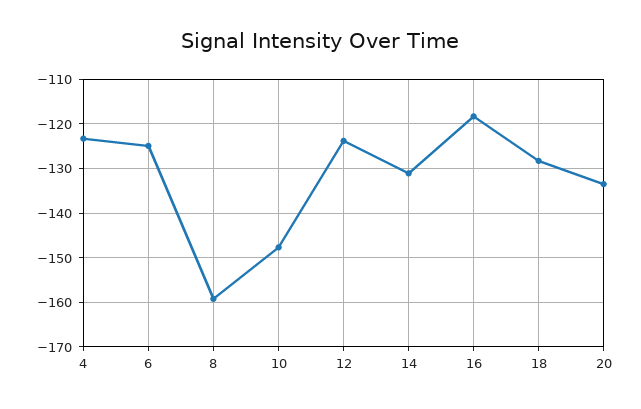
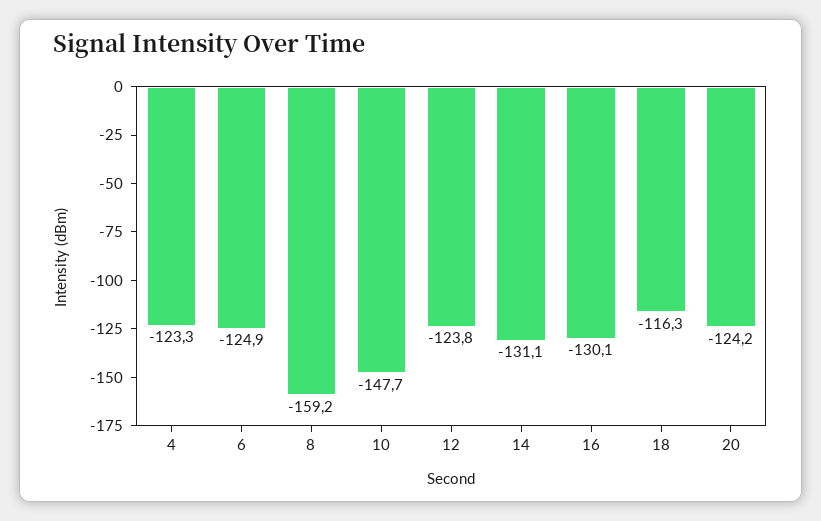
  {
    "4": -123.3,
    "6": -124.9,
    "8": -159.2,
    "10": -147.7,
    "12": -123.8,
    "14": -131.1,
-   "16": -118,
+   "16": -130.1,
-   "18": -128,
+   "18": -116.3,
-   "20": -134
+   "20": -124.2
  }

